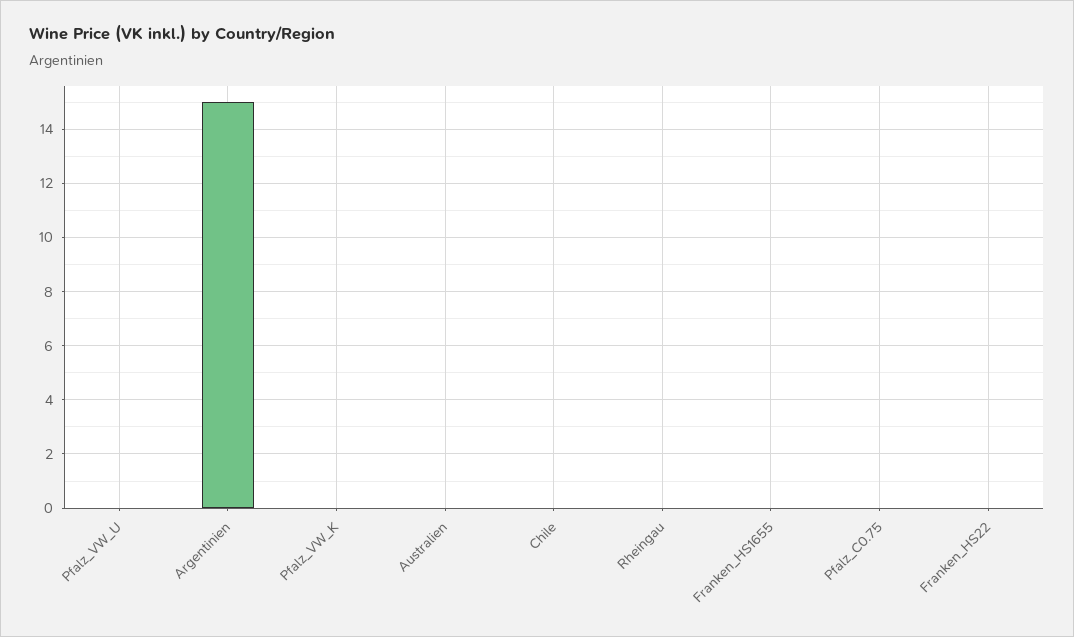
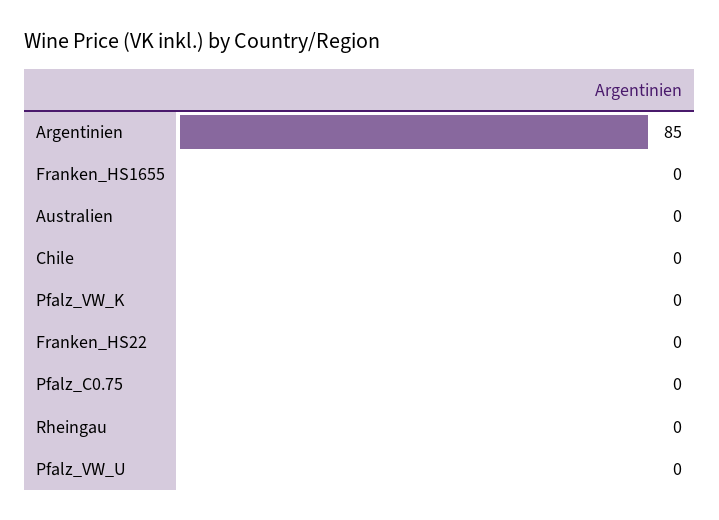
  {
    "Pfalz_VW_U": 0,
-   "Argentinien": 15,
+   "Argentinien": 85,
    "Pfalz_VW_K": 0,
    "Australien": 0,
    "Chile": 0,
    "Rheingau": 0,
    "Franken_HS1655": 0,
    "Pfalz_C0.75": 0,
    "Franken_HS22": 0
  }

